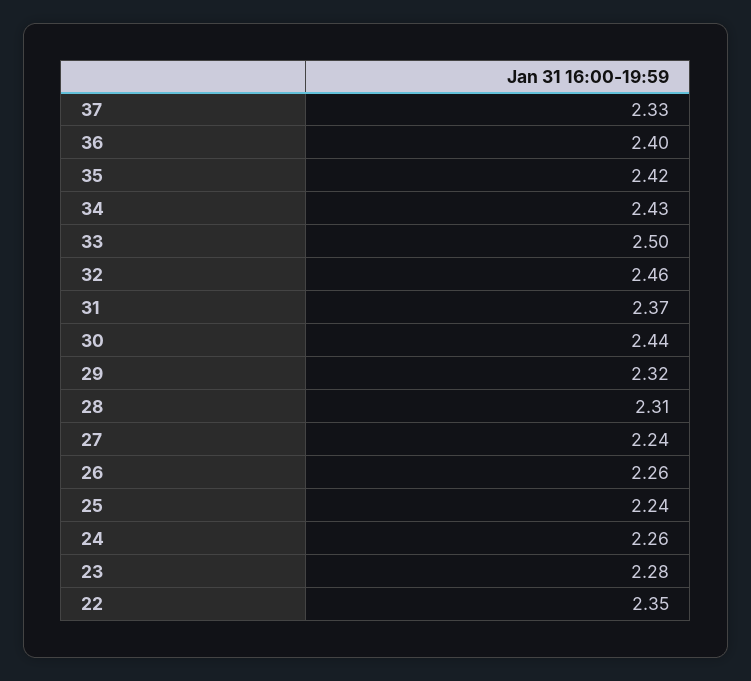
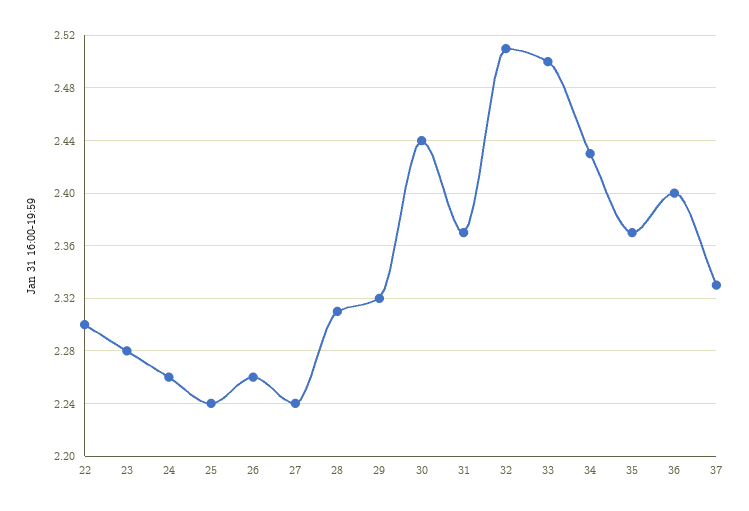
  {
    "37": 2.33,
    "36": 2.4,
-   "35": 2.42,
+   "35": 2.37,
    "34": 2.43,
    "33": 2.5,
-   "32": 2.46,
+   "32": 2.51,
    "31": 2.37,
    "30": 2.44,
    "29": 2.32,
    "28": 2.31,
    "27": 2.24,
    "26": 2.26,
    "25": 2.24,
    "24": 2.26,
    "23": 2.28,
-   "22": 2.35
+   "22": 2.3
  }

